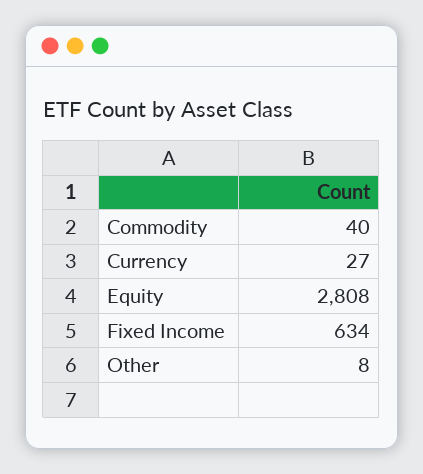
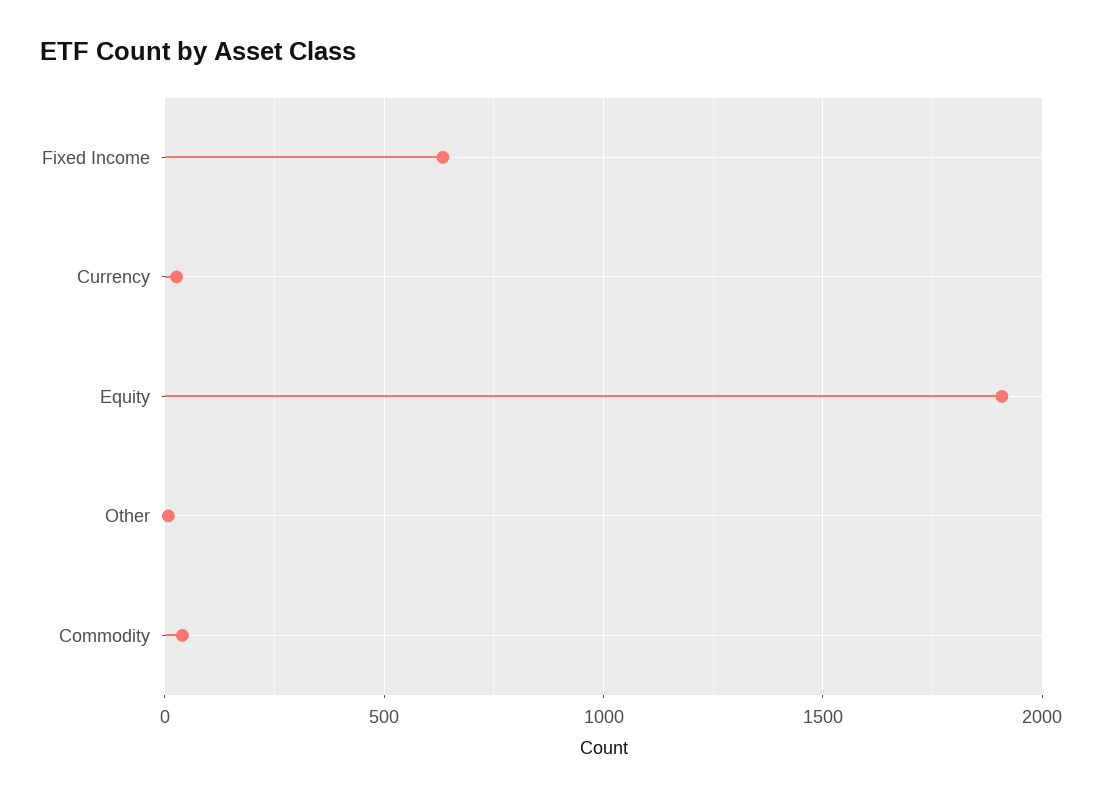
  {
    "Commodity": 40,
    "Currency": 27,
-   "Equity": 2808,
+   "Equity": 1900,
    "Fixed Income": 634,
    "Other": 8
  }

